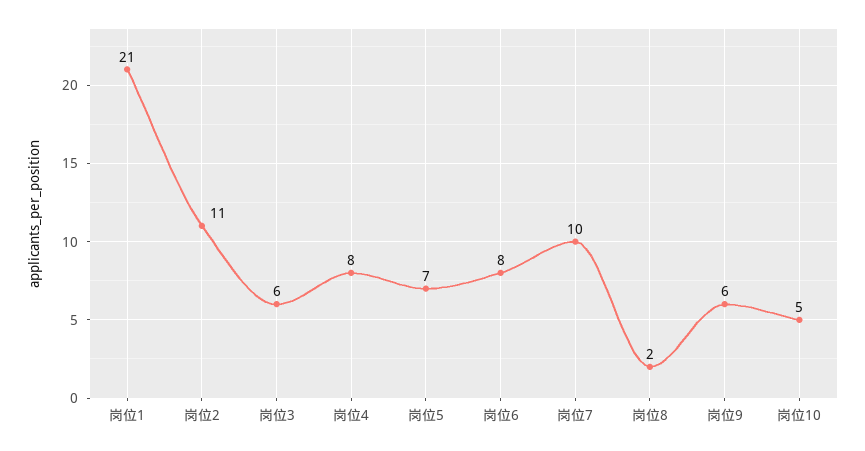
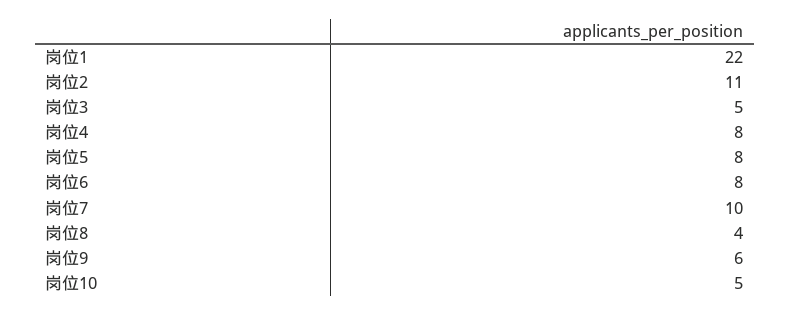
  {
-   "岗位1": 21,
+   "岗位1": 22,
    "岗位2": 11,
-   "岗位3": 6,
+   "岗位3": 5,
    "岗位4": 8,
-   "岗位5": 7,
+   "岗位5": 8,
    "岗位6": 8,
    "岗位7": 10,
-   "岗位8": 2,
+   "岗位8": 4,
    "岗位9": 6,
    "岗位10": 5
  }

